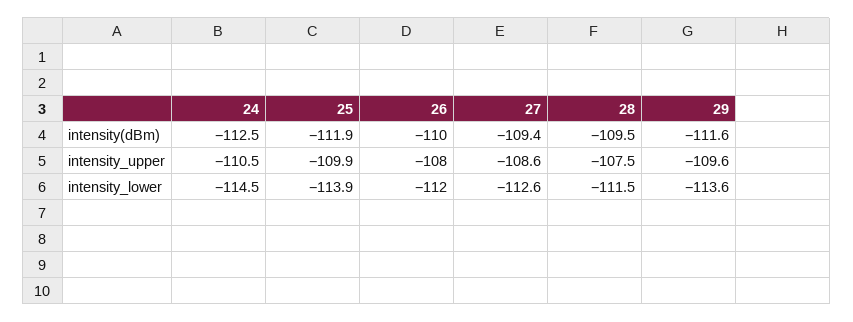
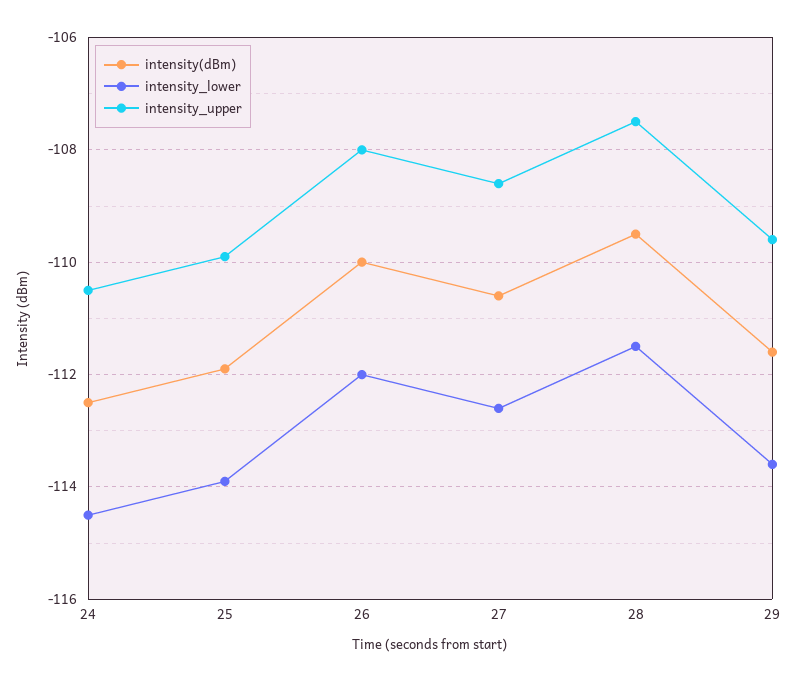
  {
    "intensity(dBm)": {
      "24": -112.5,
      "25": -111.9,
      "26": -110,
-     "27": -109.4,
+     "27": -110.5,
      "28": -109.5,
      "29": -111.6
    },
    "intensity_upper": {
      "24": -110.5,
      "25": -109.9,
      "26": -108,
      "27": -108.6,
      "28": -107.5,
      "29": -109.6
    },
    "intensity_lower": {
      "24": -114.5,
      "25": -113.9,
      "26": -112,
      "27": -112.6,
      "28": -111.5,
      "29": -113.6
    }
  }

